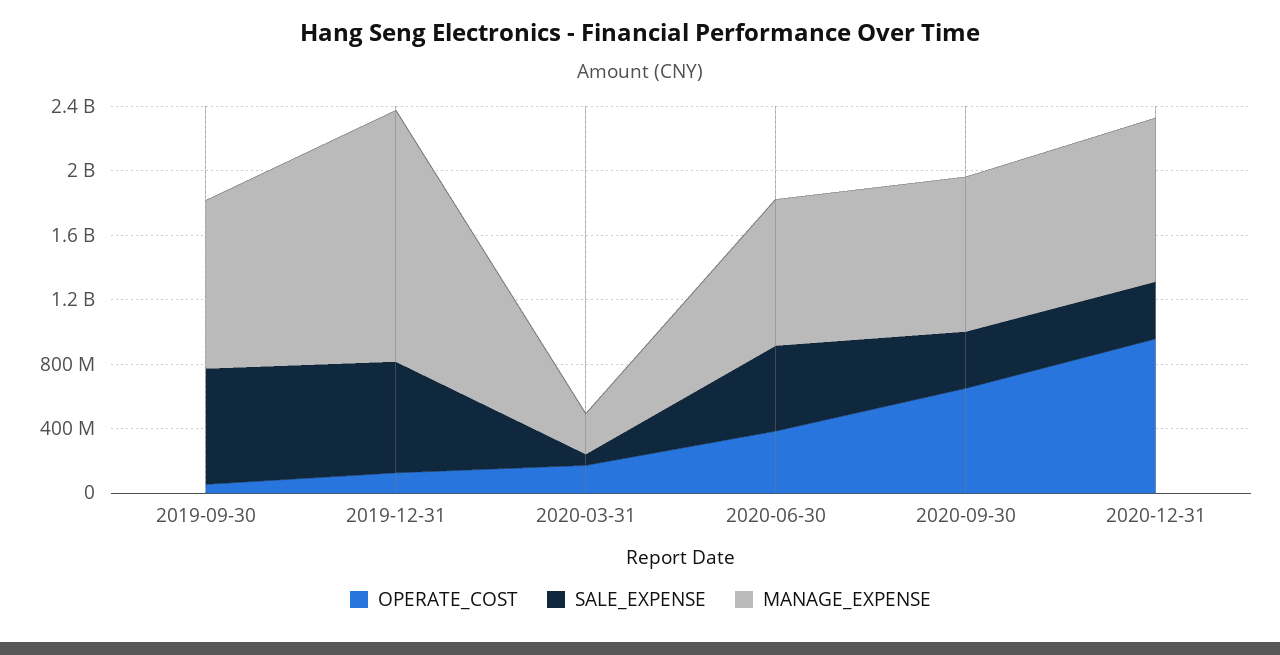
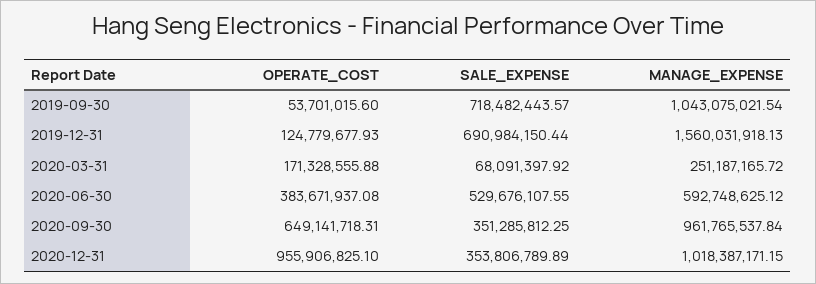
  {
    "OPERATE_COST": {
      "2019-09-30": 53701015.6,
      "2019-12-31": 124779677.93,
      "2020-03-31": 171328555.88,
      "2020-06-30": 383671937.08,
      "2020-09-30": 649141718.31,
      "2020-12-31": 955906825.1
    },
    "SALE_EXPENSE": {
      "2019-09-30": 718482443.57,
      "2019-12-31": 690984150.44,
      "2020-03-31": 68091397.92,
      "2020-06-30": 529676107.55,
      "2020-09-30": 351285812.25,
      "2020-12-31": 353806789.89
    },
    "MANAGE_EXPENSE": {
      "2019-09-30": 1043075021.54,
      "2019-12-31": 1560031918.13,
      "2020-03-31": 251187165.72,
-     "2020-06-30": 900000000,
+     "2020-06-30": 592748625.12,
      "2020-09-30": 961765537.84,
      "2020-12-31": 1018387171.15
    }
  }

